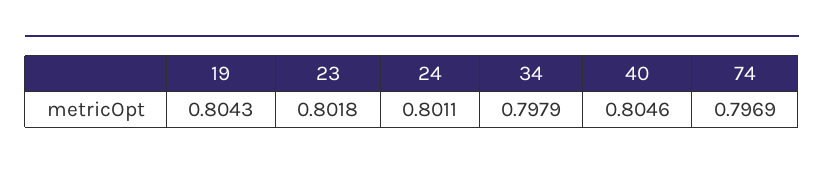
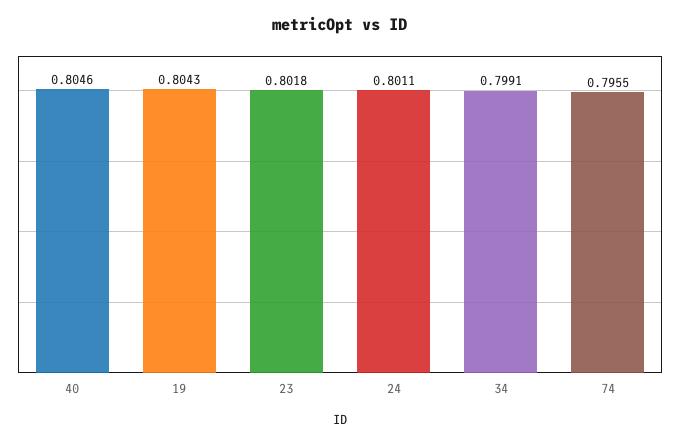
  {
    "19": 0.8043,
    "23": 0.8018,
    "24": 0.8011,
-   "34": 0.7979,
+   "34": 0.7991,
    "40": 0.8046,
-   "74": 0.7969
+   "74": 0.7955
  }

